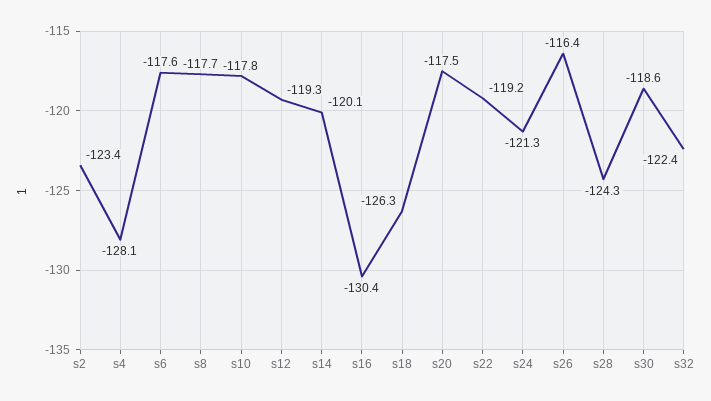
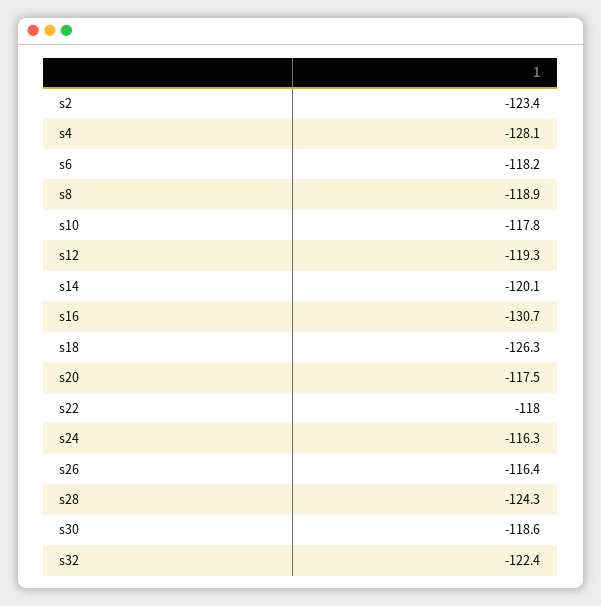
  {
    "s2": -123.4,
    "s4": -128.1,
-   "s6": -117.6,
+   "s6": -118.2,
-   "s8": -117.7,
+   "s8": -118.9,
    "s10": -117.8,
    "s12": -119.3,
    "s14": -120.1,
-   "s16": -130.4,
+   "s16": -130.7,
    "s18": -126.3,
    "s20": -117.5,
-   "s22": -119.2,
+   "s22": -118,
-   "s24": -121.3,
+   "s24": -116.3,
    "s26": -116.4,
    "s28": -124.3,
    "s30": -118.6,
    "s32": -122.4
  }

